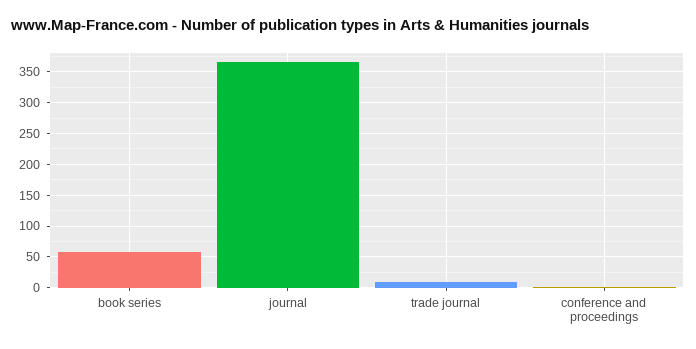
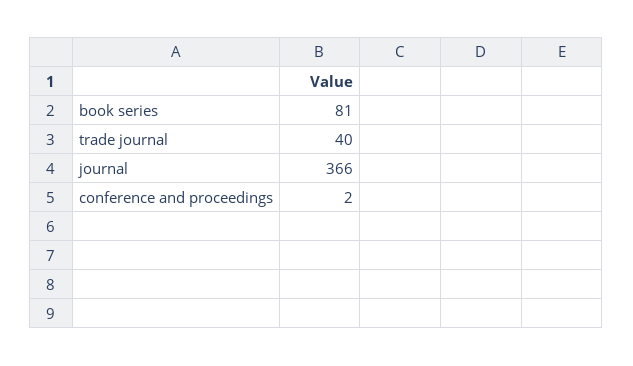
  {
-   "book series": 60,
+   "book series": 81,
    "journal": 366,
-   "trade journal": 10,
+   "trade journal": 40,
    "conference and proceedings": 2
  }

